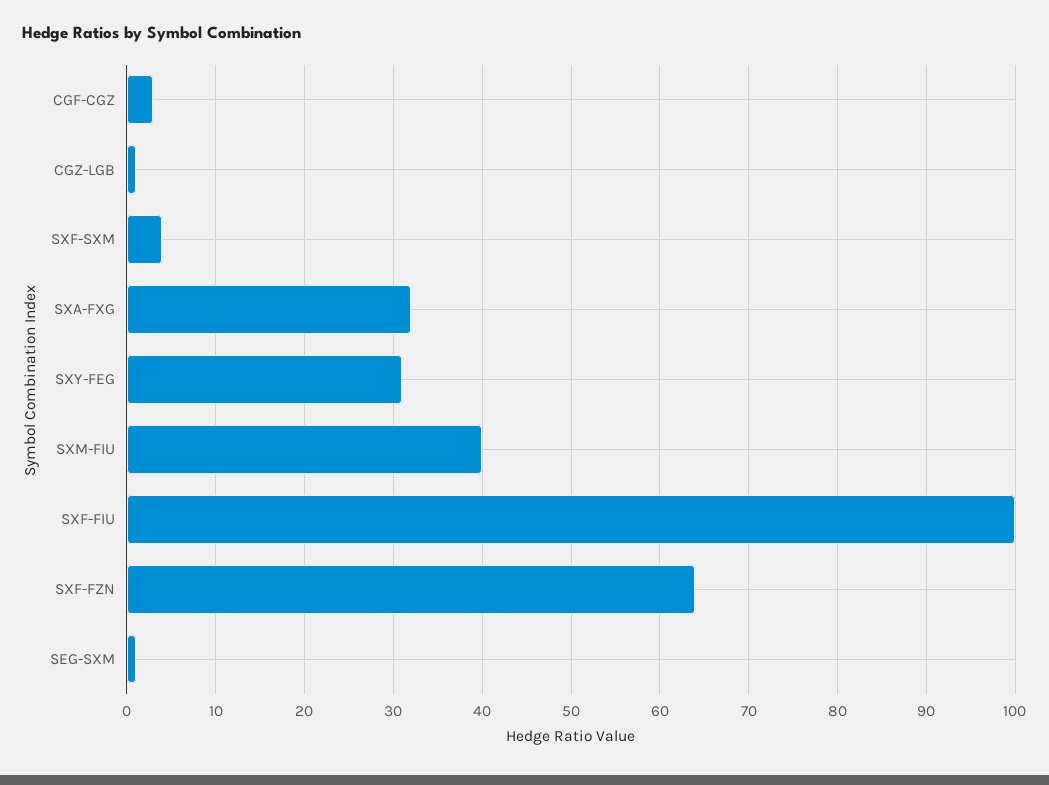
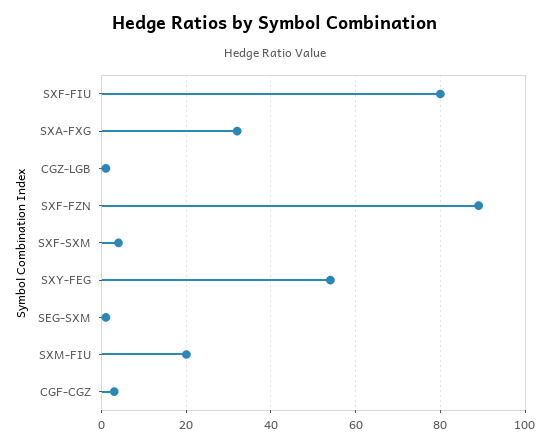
  {
    "CGF-CGZ": 3,
    "CGZ-LGB": 1,
    "SXF-SXM": 4,
    "SXA-FXG": 32,
-   "SXY-FEG": 31,
+   "SXY-FEG": 55,
-   "SXM-FIU": 40,
+   "SXM-FIU": 20,
-   "SXF-FIU": 100,
+   "SXF-FIU": 80,
-   "SXF-FZN": 64,
+   "SXF-FZN": 90,
    "SEG-SXM": 1
  }

